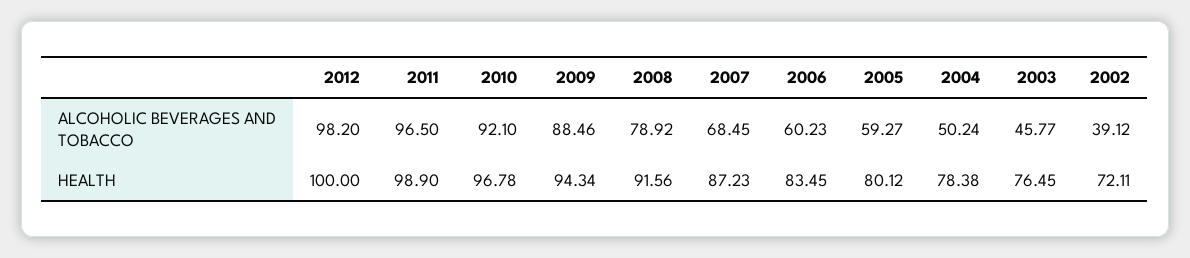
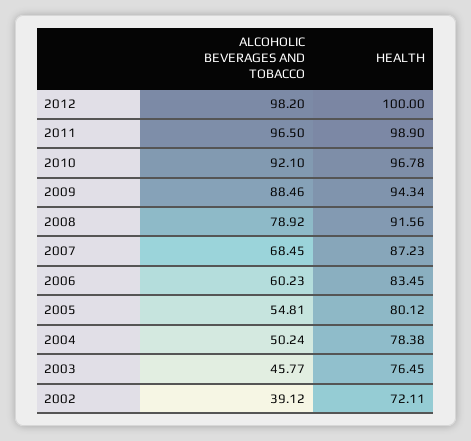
  {
    "2012": {
      "ALCOHOLIC BEVERAGES AND TOBACCO": 98.2,
      "HEALTH": 100
    },
    "2011": {
      "ALCOHOLIC BEVERAGES AND TOBACCO": 96.5,
      "HEALTH": 98.9
    },
    "2010": {
      "ALCOHOLIC BEVERAGES AND TOBACCO": 92.1,
      "HEALTH": 96.78
    },
    "2009": {
      "ALCOHOLIC BEVERAGES AND TOBACCO": 88.46,
      "HEALTH": 94.34
    },
    "2008": {
      "ALCOHOLIC BEVERAGES AND TOBACCO": 78.92,
      "HEALTH": 91.56
    },
    "2007": {
      "ALCOHOLIC BEVERAGES AND TOBACCO": 68.45,
      "HEALTH": 87.23
    },
    "2006": {
      "ALCOHOLIC BEVERAGES AND TOBACCO": 60.23,
      "HEALTH": 83.45
    },
    "2005": {
-     "ALCOHOLIC BEVERAGES AND TOBACCO": 59.27,
+     "ALCOHOLIC BEVERAGES AND TOBACCO": 54.81,
      "HEALTH": 80.12
    },
    "2004": {
      "ALCOHOLIC BEVERAGES AND TOBACCO": 50.24,
      "HEALTH": 78.38
    },
    "2003": {
      "ALCOHOLIC BEVERAGES AND TOBACCO": 45.77,
      "HEALTH": 76.45
    },
    "2002": {
      "ALCOHOLIC BEVERAGES AND TOBACCO": 39.12,
      "HEALTH": 72.11
    }
  }

